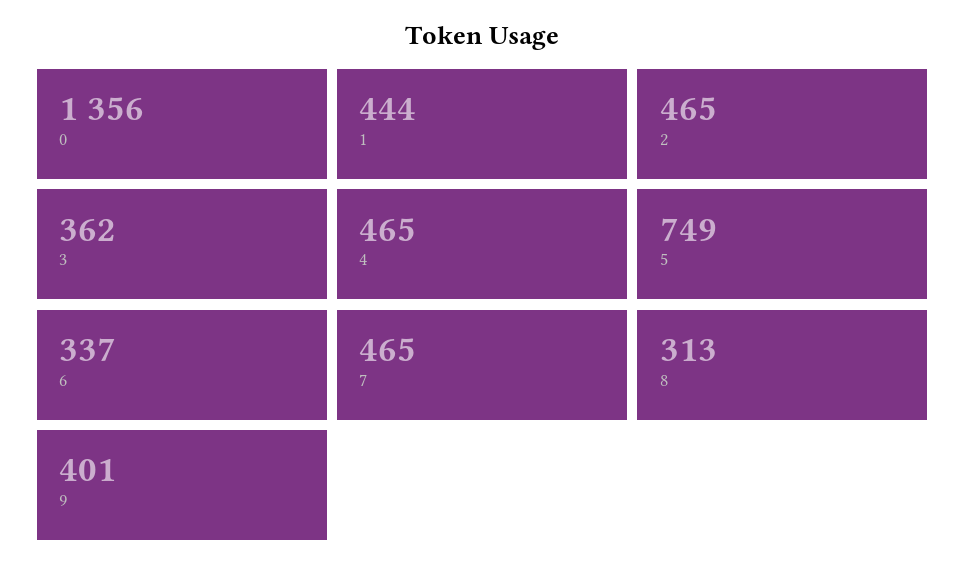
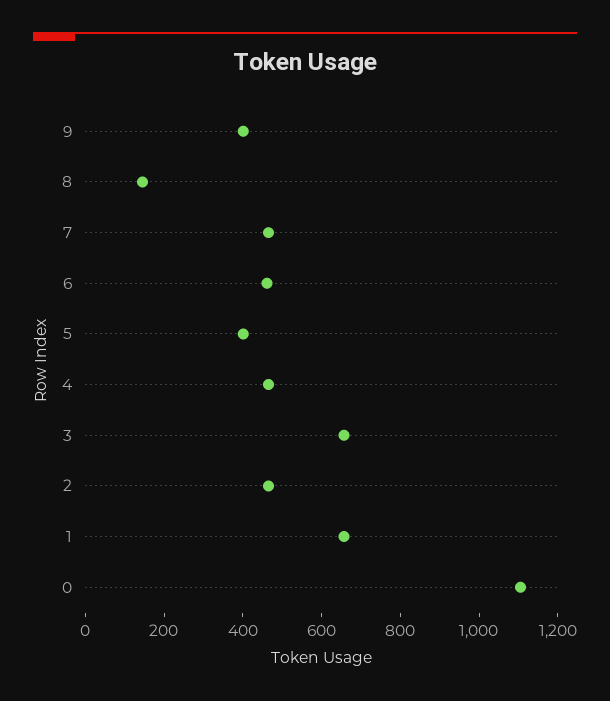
  {
-   "0": 1356,
+   "0": 1100,
-   "1": 444,
+   "1": 650,
    "2": 465,
-   "3": 362,
+   "3": 650,
    "4": 465,
-   "5": 749,
+   "5": 400,
-   "6": 337,
+   "6": 450,
    "7": 465,
-   "8": 313,
+   "8": 150,
    "9": 401
  }

